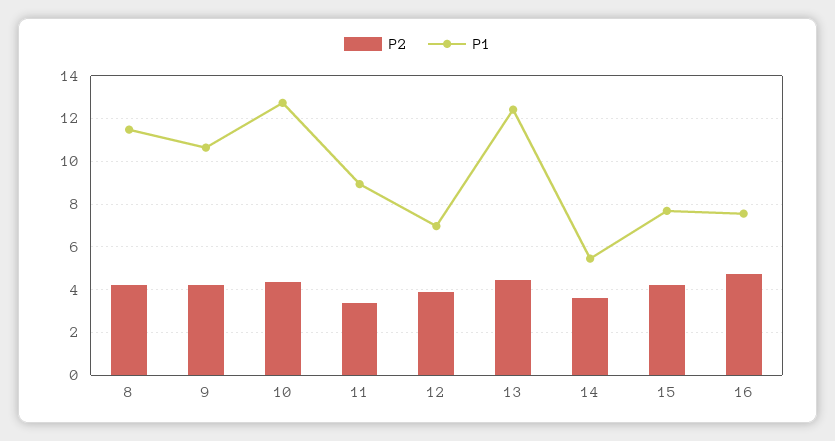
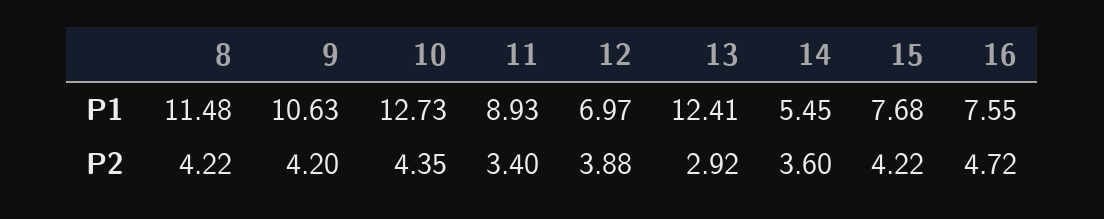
  {
    "P2": {
      "8": 4.22,
      "9": 4.2,
      "10": 4.35,
      "11": 3.4,
      "12": 3.88,
-     "13": 4.5,
+     "13": 2.92,
      "14": 3.6,
      "15": 4.22,
      "16": 4.72
    },
    "P1": {
      "8": 11.48,
      "9": 10.63,
      "10": 12.73,
      "11": 8.93,
      "12": 6.97,
      "13": 12.41,
      "14": 5.45,
      "15": 7.68,
      "16": 7.55
    }
  }

